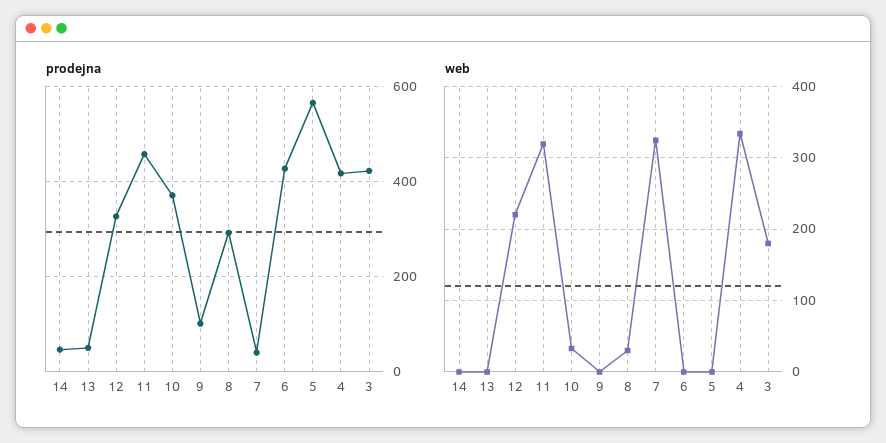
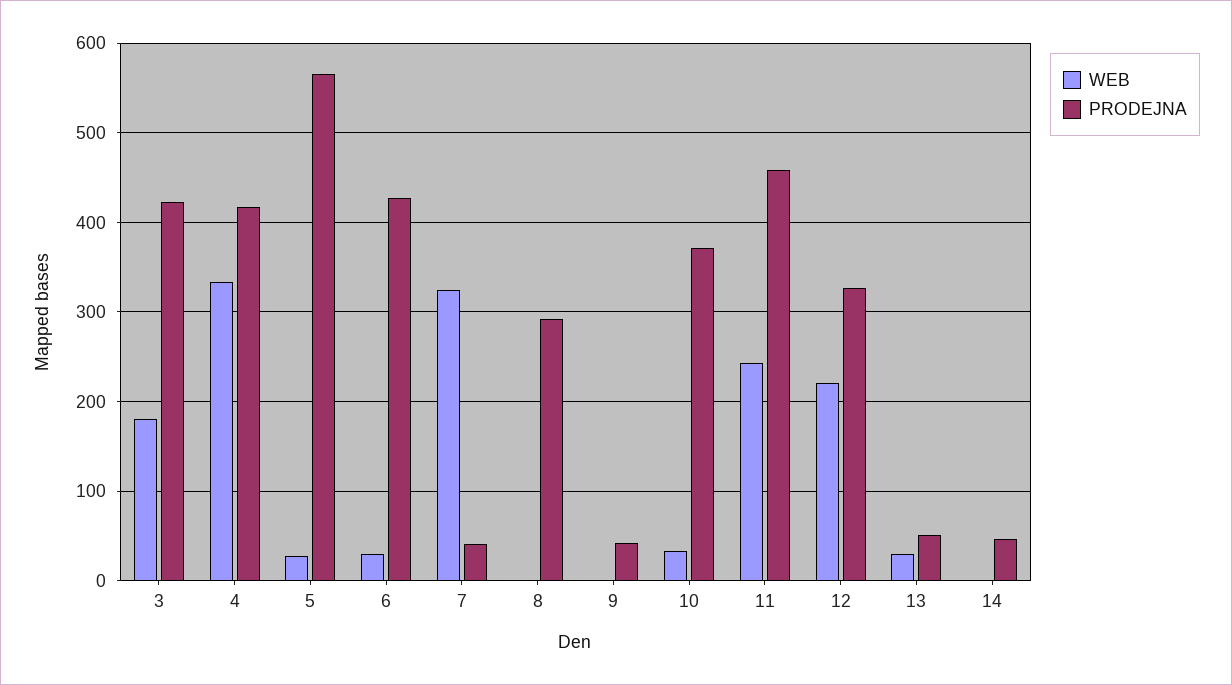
  {
    "prodejna": {
      "14": 50,
      "13": 50,
      "12": 330,
      "11": 460,
      "10": 370,
-     "9": 100,
+     "9": 40,
      "8": 290,
      "7": 40,
      "6": 430,
      "5": 570,
      "4": 420,
      "3": 420
    },
    "web": {
      "14": 0,
-     "13": 0,
+     "13": 30,
      "12": 220,
-     "11": 320,
+     "11": 240,
      "10": 30,
      "9": 0,
-     "8": 30,
+     "8": 0,
      "7": 320,
-     "6": 0,
+     "6": 30,
-     "5": 0,
+     "5": 30,
      "4": 330,
      "3": 180
    }
  }

